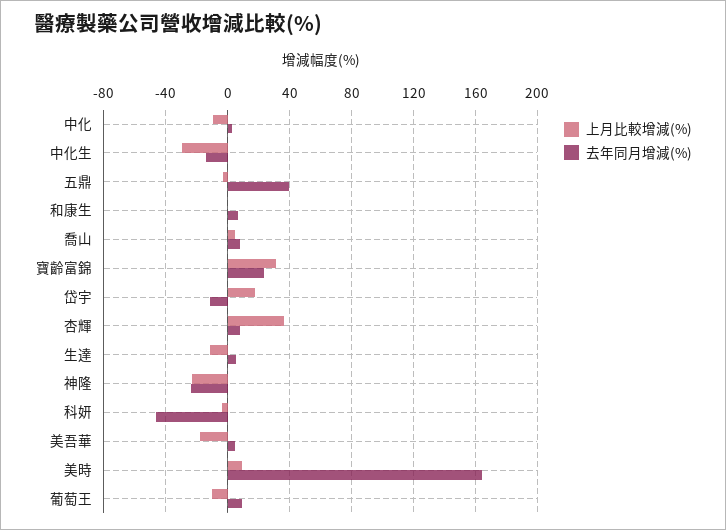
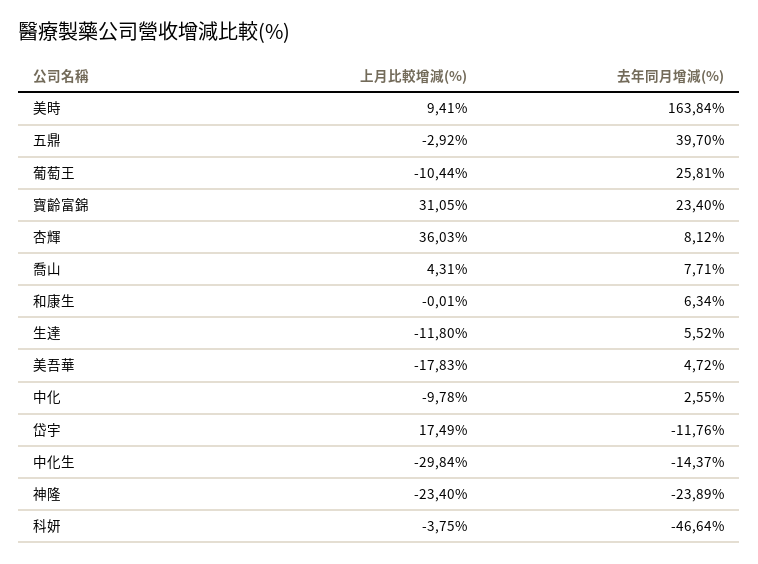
  {
    "上月比較增減(%)": {
      "中化": -9.78,
      "中化生": -29.84,
      "五鼎": -2.92,
      "和康生": -0.01,
      "喬山": 4.31,
      "寶齡富錦": 31.05,
      "岱宇": 17.49,
      "杏輝": 36.03,
      "生達": -11.8,
      "神隆": -23.4,
      "科妍": -3.75,
      "美吾華": -17.83,
      "美時": 9.41,
      "葡萄王": -10.44
    },
    "去年同月增減(%)": {
      "中化": 2.55,
      "中化生": -14.37,
      "五鼎": 39.7,
      "和康生": 6.34,
      "喬山": 7.71,
      "寶齡富錦": 23.4,
      "岱宇": -11.76,
      "杏輝": 8.12,
      "生達": 5.52,
      "神隆": -23.89,
      "科妍": -46.64,
      "美吾華": 4.72,
      "美時": 163.84,
-     "葡萄王": 10
+     "葡萄王": 25.81
    }
  }

